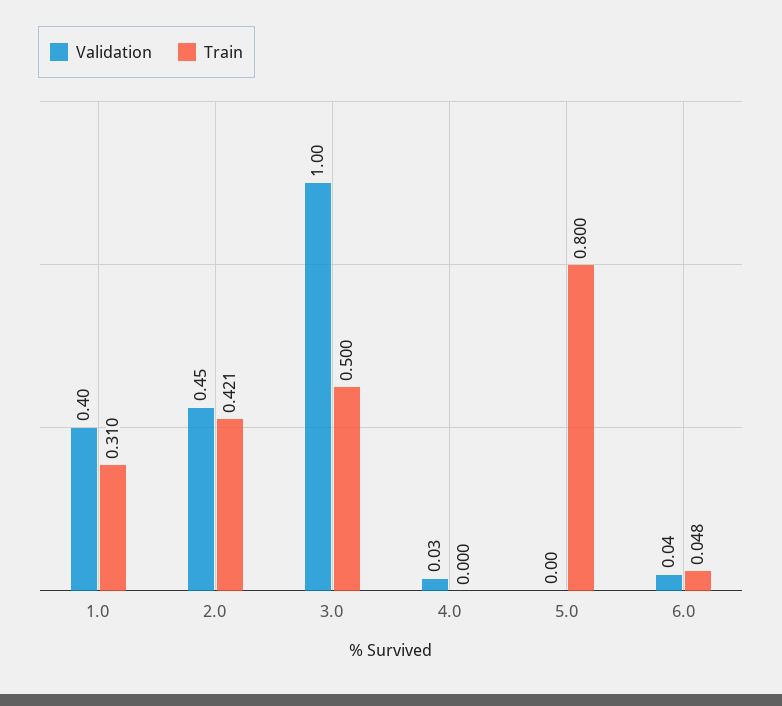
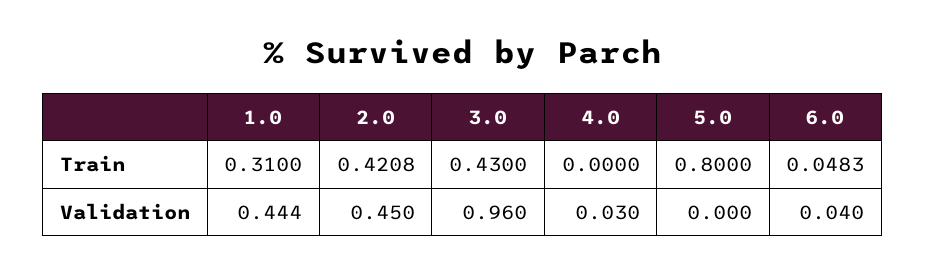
  {
    "Validation": {
-     "1.0": 0.4,
+     "1.0": 0.444,
      "2.0": 0.45,
-     "3.0": 1,
+     "3.0": 0.96,
      "4.0": 0.03,
      "5.0": 0,
      "6.0": 0.04
    },
    "Train": {
      "1.0": 0.31,
      "2.0": 0.4208,
-     "3.0": 0.5,
+     "3.0": 0.43,
      "4.0": 0,
      "5.0": 0.8,
      "6.0": 0.0483
    }
  }

